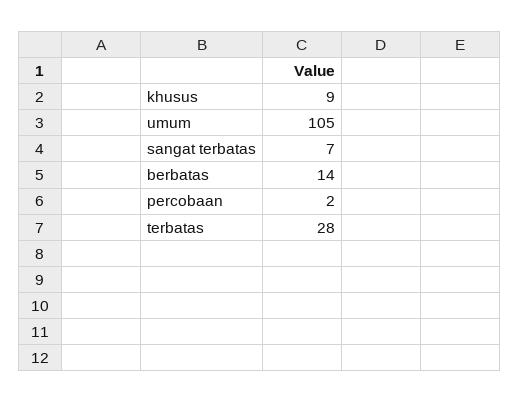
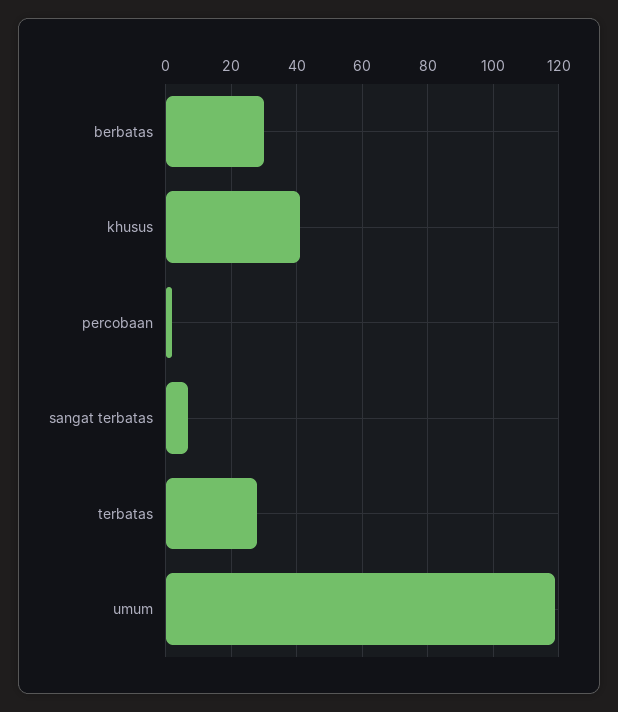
  {
-   "khusus": 9,
+   "khusus": 40,
-   "umum": 105,
+   "umum": 120,
    "sangat terbatas": 7,
-   "berbatas": 14,
+   "berbatas": 30,
    "percobaan": 2,
    "terbatas": 28
  }

